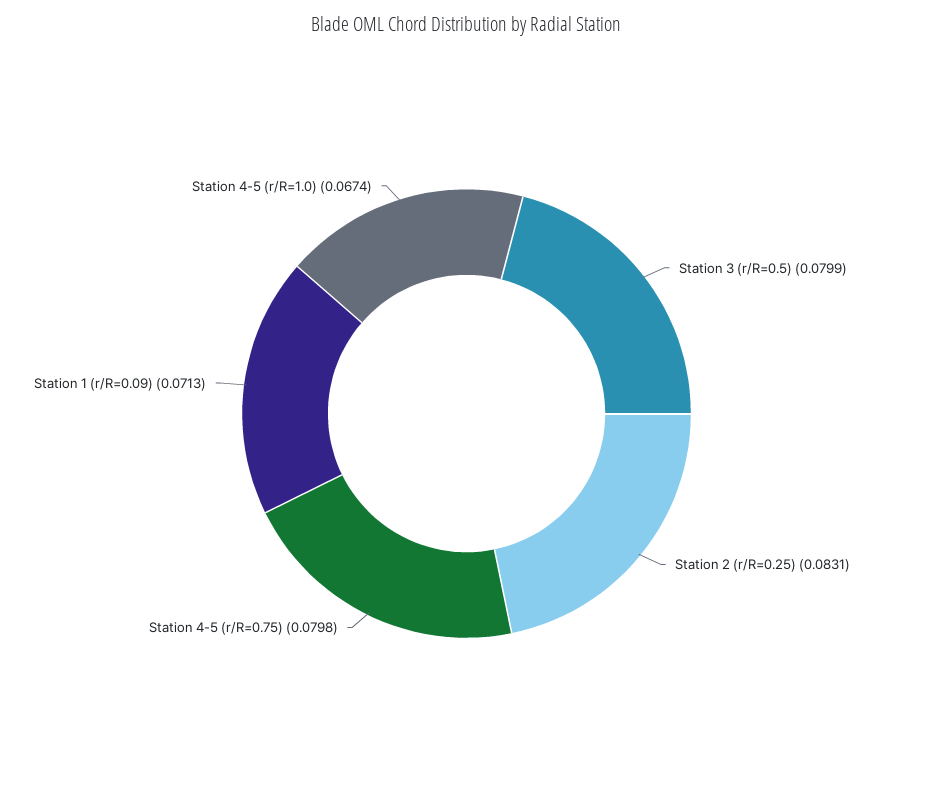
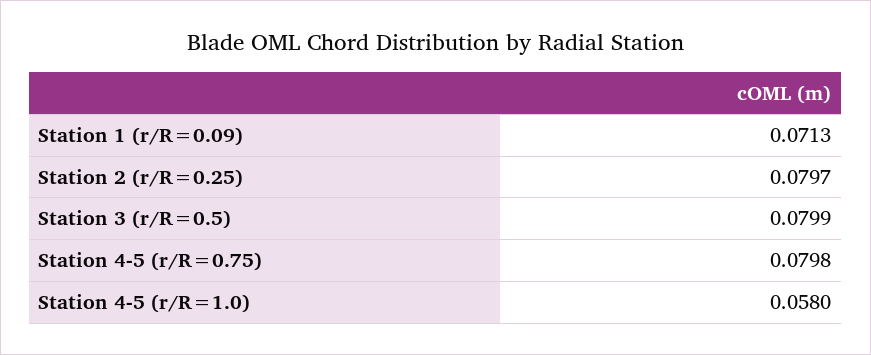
  {
    "Station 3 (r/R=0.5)": 0.0799,
-   "Station 2 (r/R=0.25)": 0.0831,
+   "Station 2 (r/R=0.25)": 0.0797,
    "Station 4-5 (r/R=0.75)": 0.0798,
    "Station 1 (r/R=0.09)": 0.0713,
-   "Station 4-5 (r/R=1.0)": 0.0674
+   "Station 4-5 (r/R=1.0)": 0.058
  }

